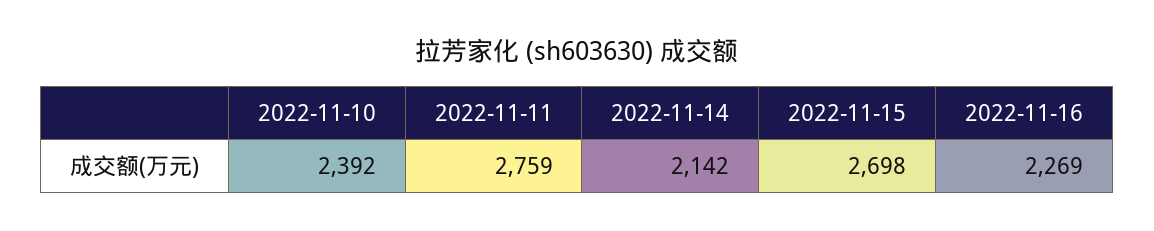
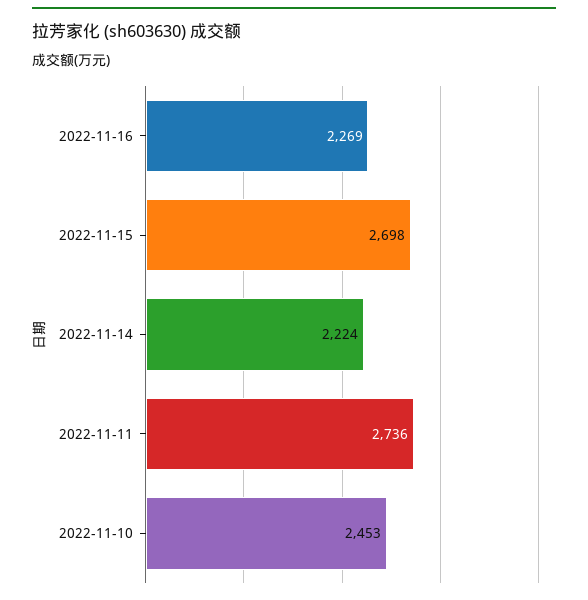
  {
-   "2022-11-10": 2392,
+   "2022-11-10": 2453,
-   "2022-11-11": 2759,
+   "2022-11-11": 2736,
-   "2022-11-14": 2142,
+   "2022-11-14": 2224,
    "2022-11-15": 2698,
    "2022-11-16": 2269
  }

